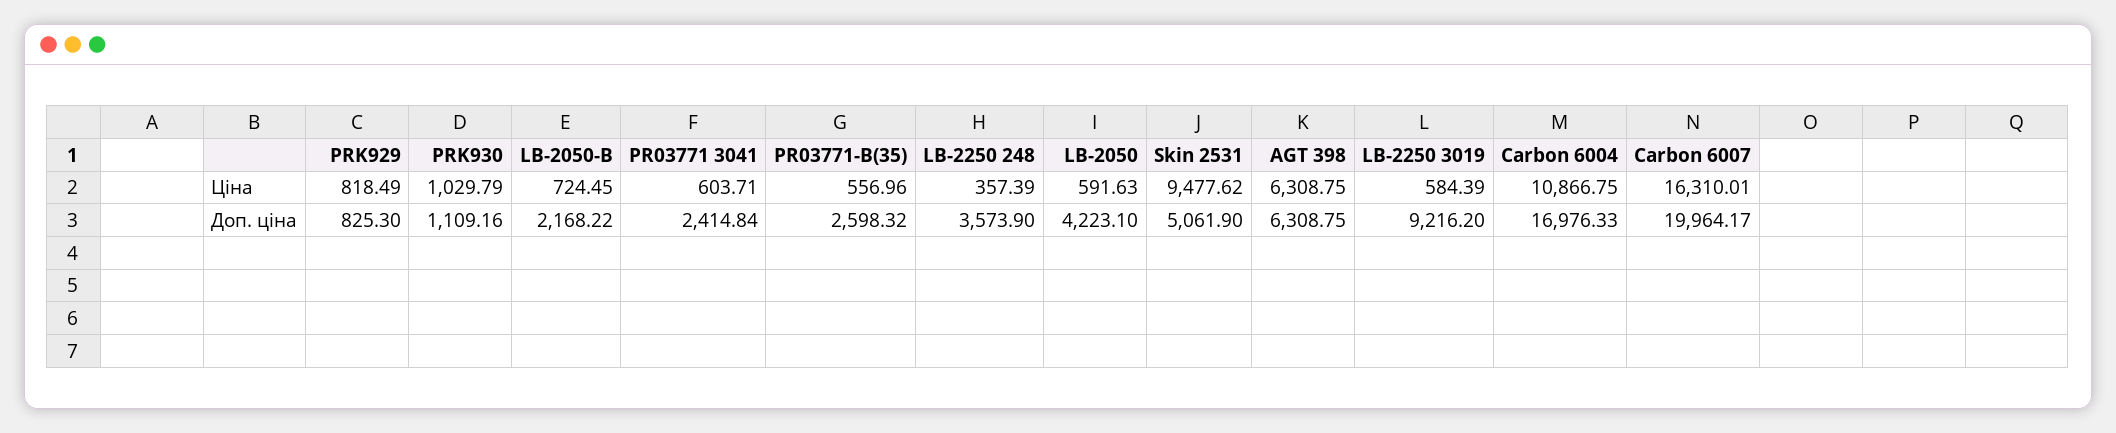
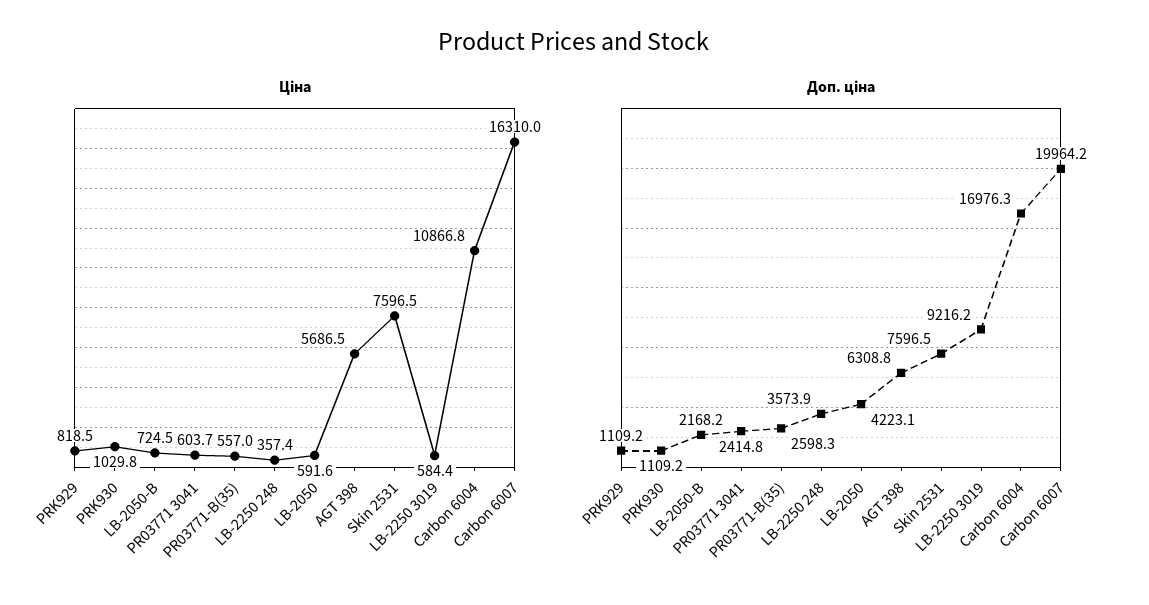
  {
    "Ціна": {
      "PRK929": 818.49,
      "PRK930": 1029.79,
      "LB-2050-В": 724.45,
      "PR03771 3041": 603.71,
      "PR03771-B(35)": 556.96,
      "LB-2250 248": 357.39,
      "LB-2050": 591.63,
-     "Skin 2531": 9477.62,
+     "Skin 2531": 7596.5,
-     "AGT 398": 6308.75,
+     "AGT 398": 5686.5,
      "LB-2250 3019": 584.39,
      "Carbon 6004": 10866.75,
      "Carbon 6007": 16310.01
    },
    "Доп. ціна": {
-     "PRK929": 825.3,
+     "PRK929": 1109.2,
      "PRK930": 1109.16,
      "LB-2050-В": 2168.22,
      "PR03771 3041": 2414.84,
      "PR03771-B(35)": 2598.32,
      "LB-2250 248": 3573.9,
      "LB-2050": 4223.1,
-     "Skin 2531": 5061.9,
+     "Skin 2531": 7596.5,
      "AGT 398": 6308.75,
      "LB-2250 3019": 9216.2,
      "Carbon 6004": 16976.33,
      "Carbon 6007": 19964.17
    }
  }

